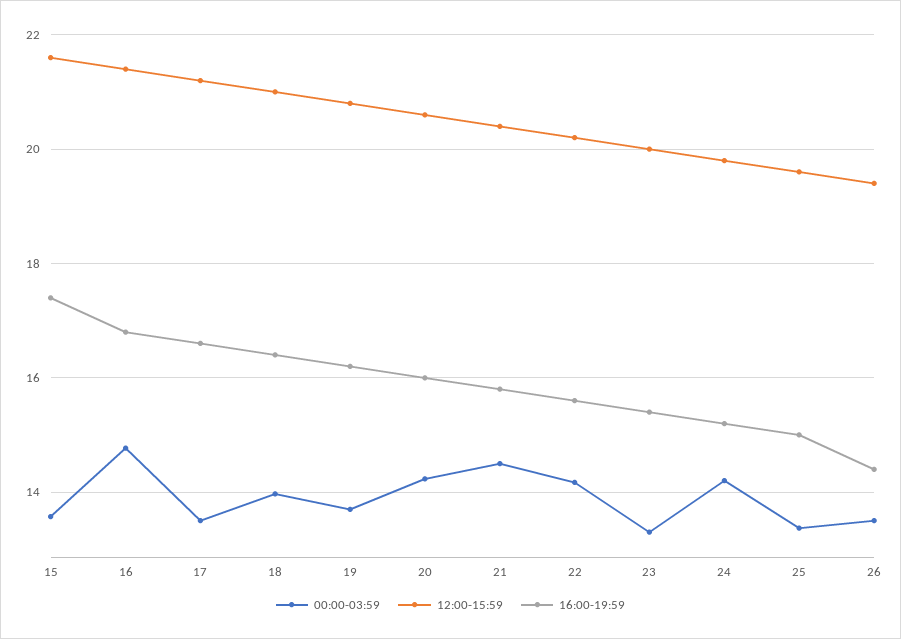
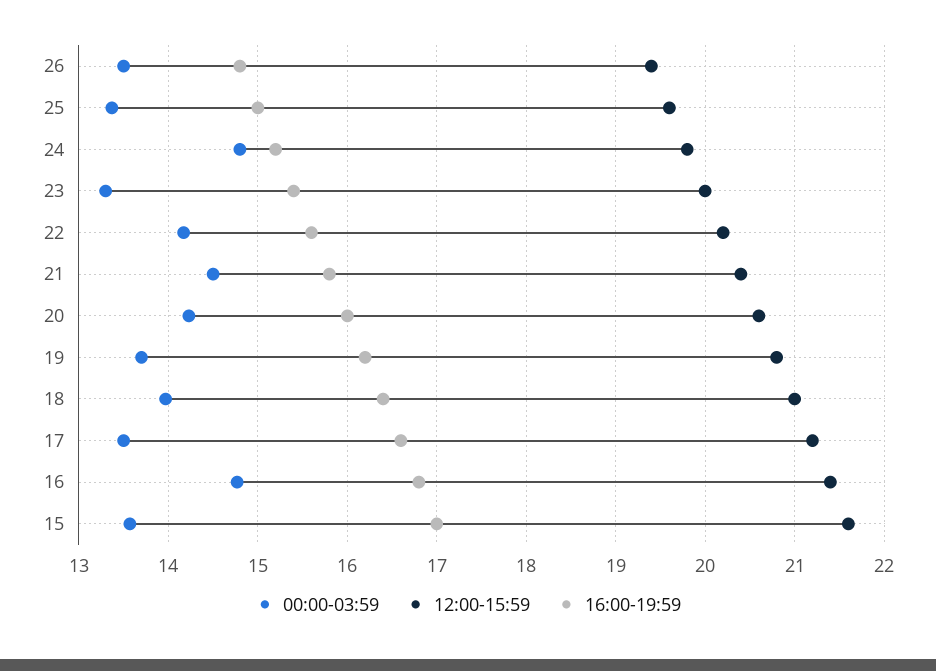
  {
    "00:00-03:59": {
      "15": 13.6,
      "16": 14.8,
      "17": 13.5,
      "18": 14,
      "19": 13.7,
      "20": 14.2,
      "21": 14.5,
      "22": 14.2,
      "23": 13.3,
-     "24": 14.2,
+     "24": 14.8,
      "25": 13.4,
      "26": 13.5
    },
    "12:00-15:59": {
      "15": 21.6,
      "16": 21.4,
      "17": 21.2,
      "18": 21,
      "19": 20.8,
      "20": 20.6,
      "21": 20.4,
      "22": 20.2,
      "23": 20,
      "24": 19.8,
      "25": 19.6,
      "26": 19.4
    },
    "16:00-19:59": {
-     "15": 17.4,
+     "15": 17,
      "16": 16.8,
      "17": 16.6,
      "18": 16.4,
      "19": 16.2,
      "20": 16,
      "21": 15.8,
      "22": 15.6,
      "23": 15.4,
      "24": 15.2,
      "25": 15,
-     "26": 14.4
+     "26": 14.8
    }
  }

